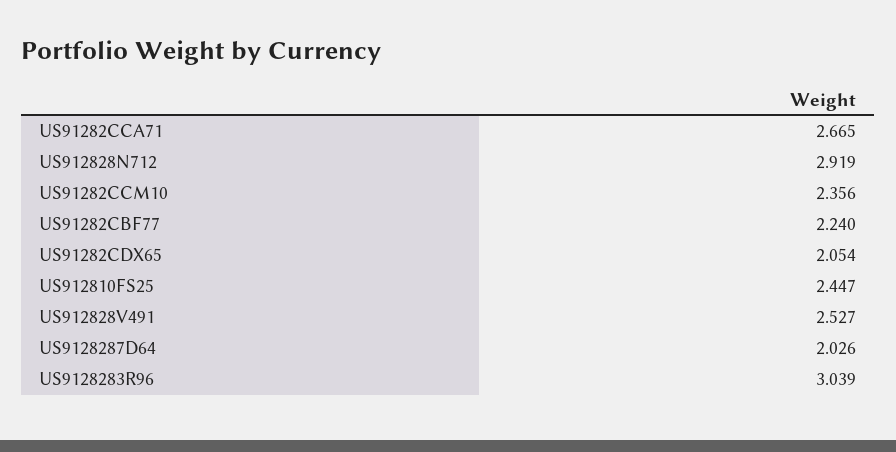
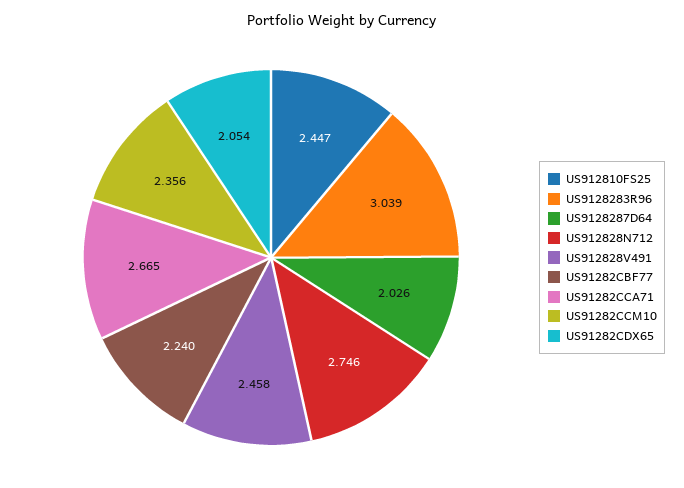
  {
    "US91282CCA71": 2.665,
-   "US912828N712": 2.919,
+   "US912828N712": 2.746,
    "US91282CCM10": 2.356,
    "US91282CBF77": 2.24,
    "US91282CDX65": 2.054,
    "US912810FS25": 2.447,
-   "US912828V491": 2.527,
+   "US912828V491": 2.458,
    "US9128287D64": 2.026,
    "US9128283R96": 3.039
  }

